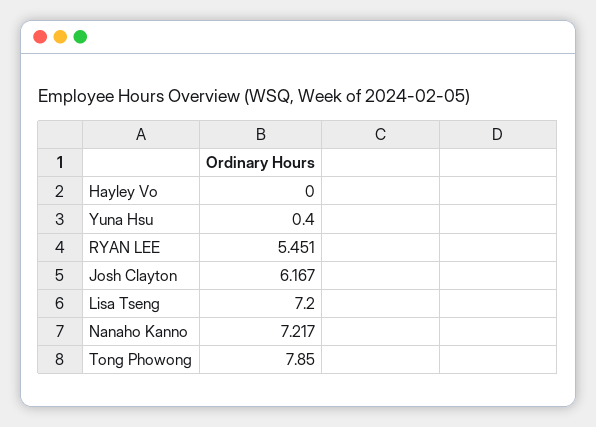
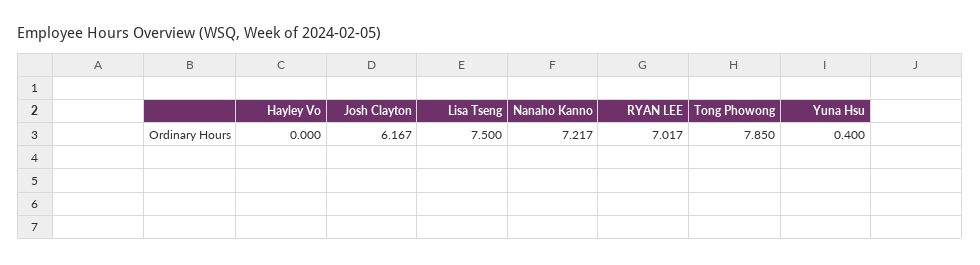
  {
    "Hayley Vo": 0,
    "Yuna Hsu": 0.4,
-   "RYAN LEE": 5.451,
+   "RYAN LEE": 7.017,
    "Josh Clayton": 6.167,
-   "Lisa Tseng": 7.2,
+   "Lisa Tseng": 7.5,
    "Nanaho Kanno": 7.217,
    "Tong Phowong": 7.85
  }

